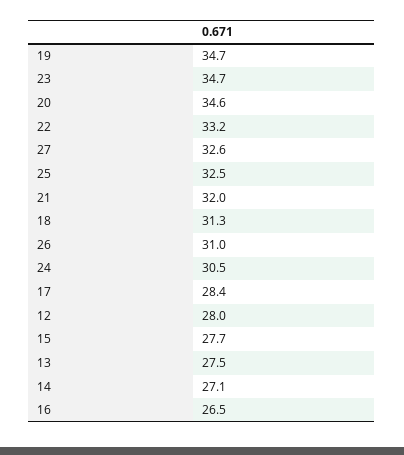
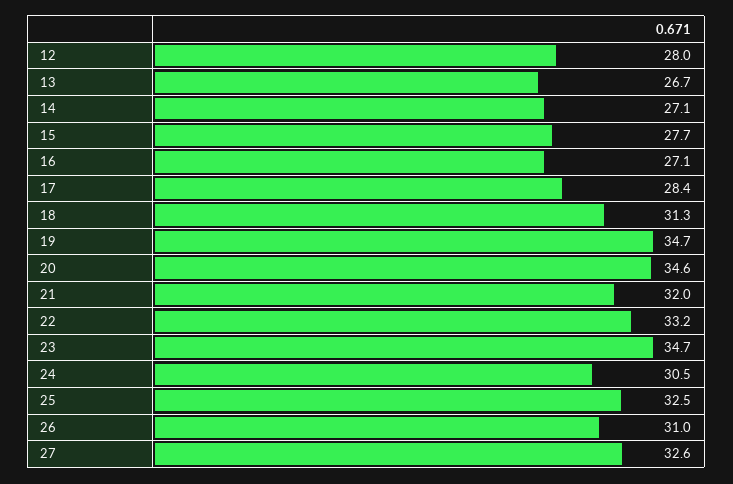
  {
    "19": 34.7,
    "23": 34.7,
    "20": 34.6,
    "22": 33.2,
    "27": 32.6,
    "25": 32.5,
    "21": 32,
    "18": 31.3,
    "26": 31,
    "24": 30.5,
    "17": 28.4,
    "12": 28,
    "15": 27.7,
-   "13": 27.5,
+   "13": 26.7,
    "14": 27.1,
-   "16": 26.5
+   "16": 27.1
  }

